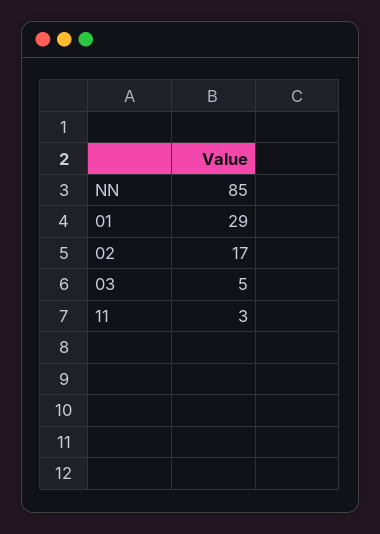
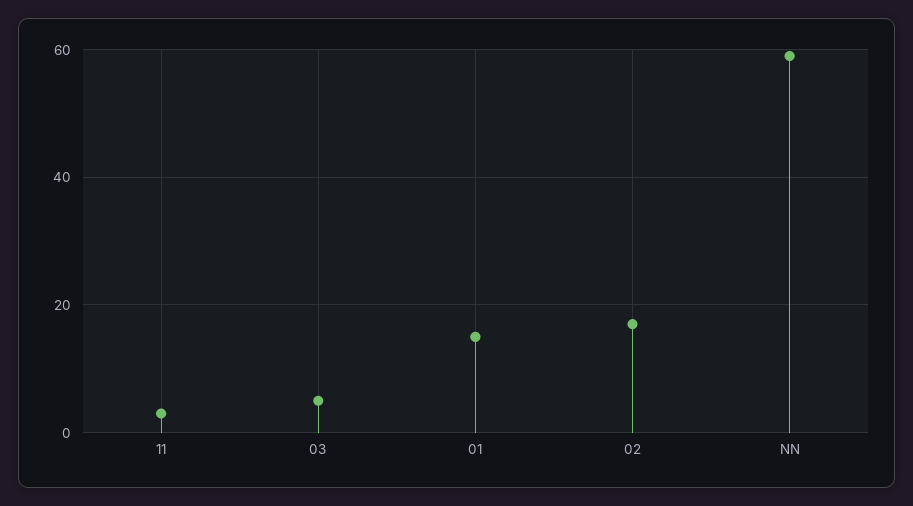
  {
-   "NN": 85,
+   "NN": 60,
-   "01": 29,
+   "01": 15,
    "02": 17,
    "03": 5,
    "11": 3
  }

